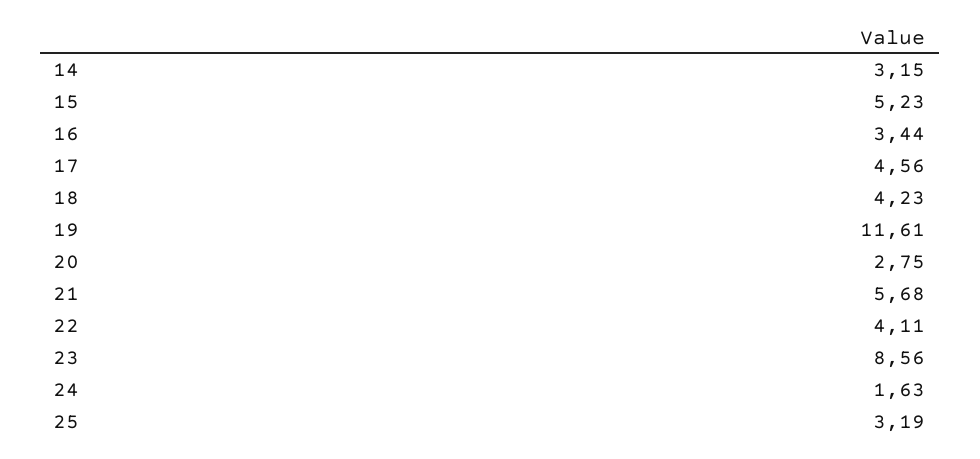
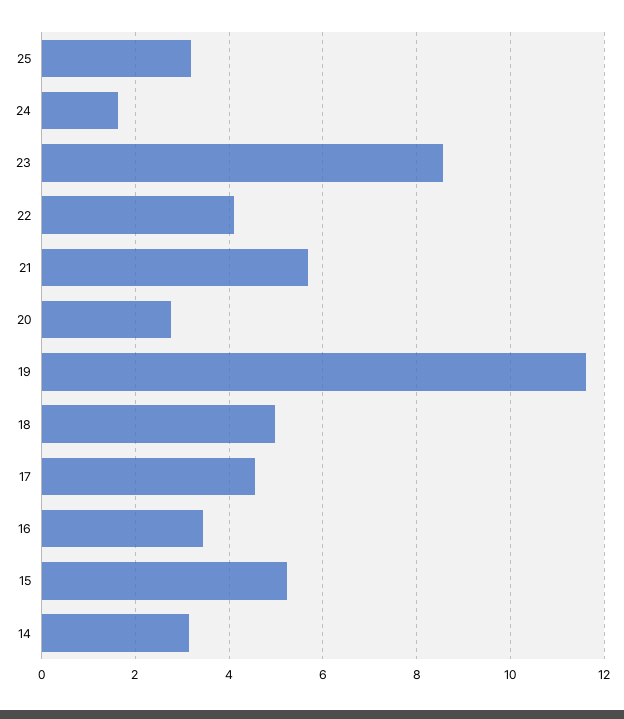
  {
    "14": 3.15,
    "15": 5.23,
    "16": 3.44,
    "17": 4.56,
-   "18": 4.23,
+   "18": 5,
    "19": 11.61,
    "20": 2.75,
    "21": 5.68,
    "22": 4.11,
    "23": 8.56,
    "24": 1.63,
    "25": 3.19
  }

